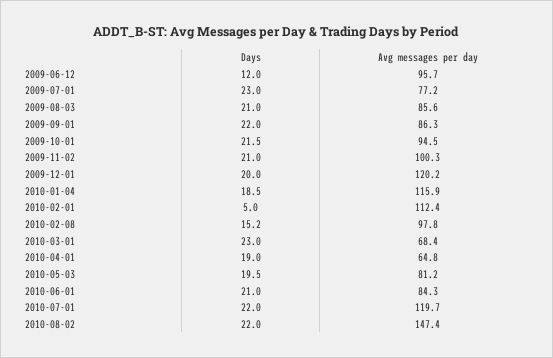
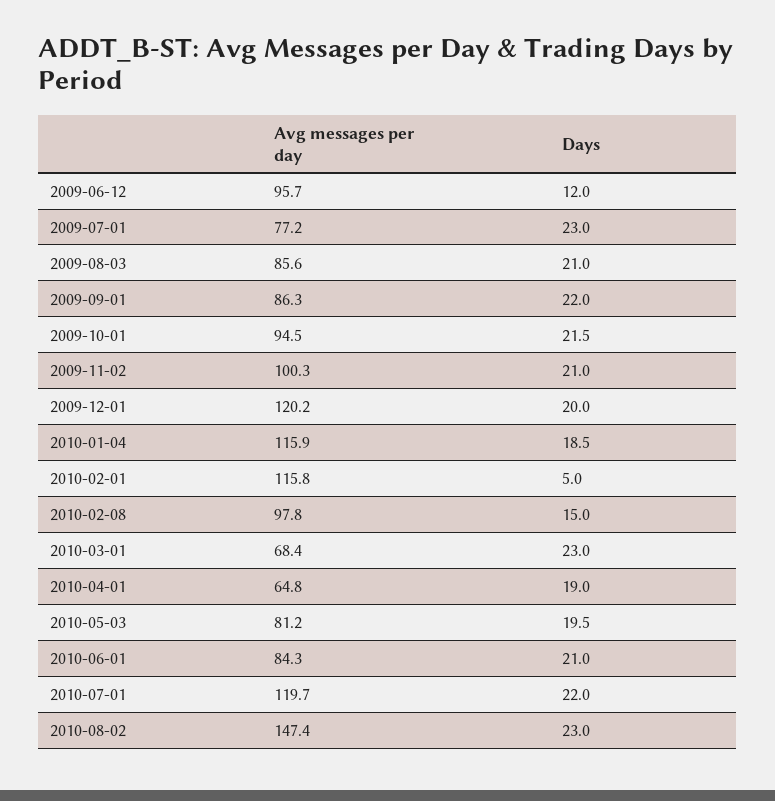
  {
    "Days": {
      "2009-06-12": 12,
      "2009-07-01": 23,
      "2009-08-03": 21,
      "2009-09-01": 22,
      "2009-10-01": 21.5,
      "2009-11-02": 21,
      "2009-12-01": 20,
      "2010-01-04": 18.5,
      "2010-02-01": 5,
-     "2010-02-08": 15.2,
+     "2010-02-08": 15,
      "2010-03-01": 23,
      "2010-04-01": 19,
      "2010-05-03": 19.5,
      "2010-06-01": 21,
      "2010-07-01": 22,
-     "2010-08-02": 22
+     "2010-08-02": 23
    },
    "Avg messages per day": {
      "2009-06-12": 95.7,
      "2009-07-01": 77.2,
      "2009-08-03": 85.6,
      "2009-09-01": 86.3,
      "2009-10-01": 94.5,
      "2009-11-02": 100.3,
      "2009-12-01": 120.2,
      "2010-01-04": 115.9,
-     "2010-02-01": 112.4,
+     "2010-02-01": 115.8,
      "2010-02-08": 97.8,
      "2010-03-01": 68.4,
      "2010-04-01": 64.8,
      "2010-05-03": 81.2,
      "2010-06-01": 84.3,
      "2010-07-01": 119.7,
      "2010-08-02": 147.4
    }
  }

